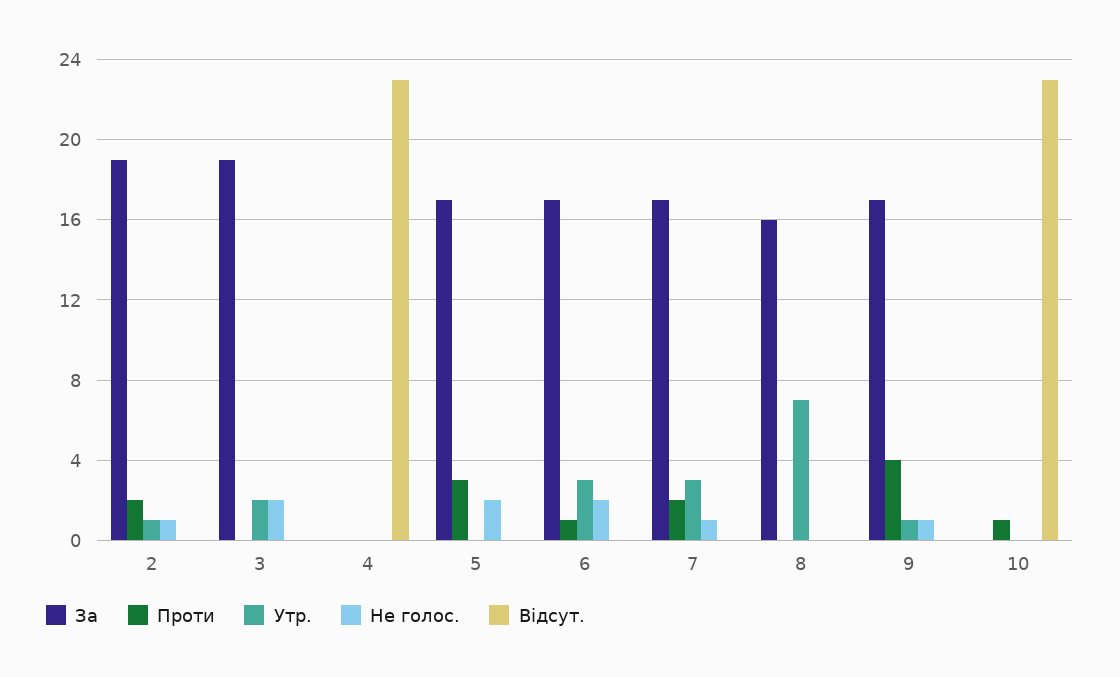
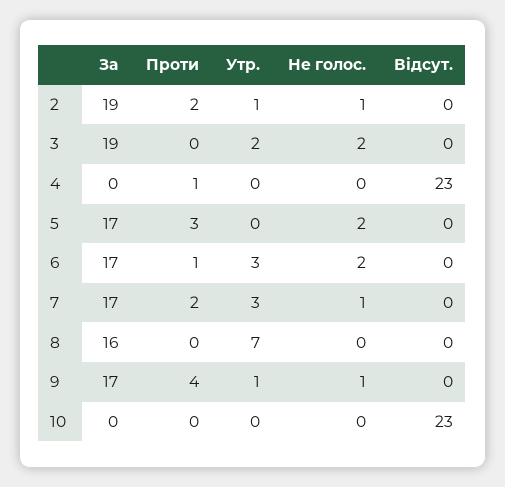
  {
    "За": {
      "2": 19,
      "3": 19,
      "4": 0,
      "5": 17,
      "6": 17,
      "7": 17,
      "8": 16,
      "9": 17,
      "10": 0
    },
    "Проти": {
      "2": 2,
      "3": 0,
-     "4": 0,
+     "4": 1,
      "5": 3,
      "6": 1,
      "7": 2,
      "8": 0,
      "9": 4,
-     "10": 1
+     "10": 0
    },
    "Утр.": {
      "2": 1,
      "3": 2,
      "4": 0,
      "5": 0,
      "6": 3,
      "7": 3,
      "8": 7,
      "9": 1,
      "10": 0
    },
    "Не голос.": {
      "2": 1,
      "3": 2,
      "4": 0,
      "5": 2,
      "6": 2,
      "7": 1,
      "8": 0,
      "9": 1,
      "10": 0
    },
    "Відсут.": {
      "2": 0,
      "3": 0,
      "4": 23,
      "5": 0,
      "6": 0,
      "7": 0,
      "8": 0,
      "9": 0,
      "10": 23
    }
  }

